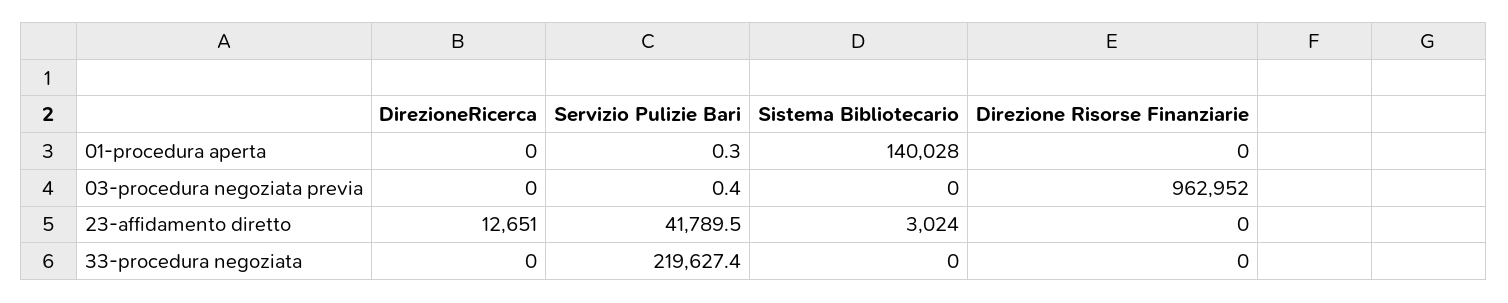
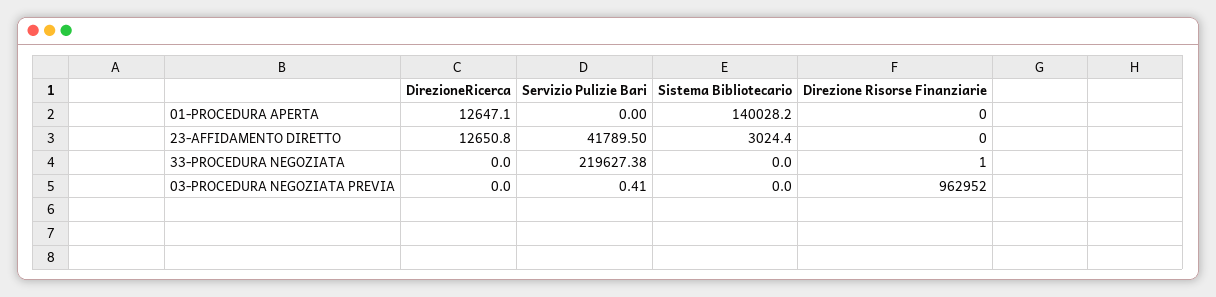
  {
    "DirezioneRicerca": {
-     "01-procedura aperta": 0,
+     "01-procedura aperta": 12647.1,
      "03-procedura negoziata previa": 0,
      "23-affidamento diretto": 12650.8,
      "33-procedura negoziata": 0
    },
    "Servizio Pulizie Bari": {
-     "01-procedura aperta": 0.3,
+     "01-procedura aperta": 0,
      "03-procedura negoziata previa": 0.41,
      "23-affidamento diretto": 41789.5,
      "33-procedura negoziata": 219627.38
    },
    "Sistema Bibliotecario": {
      "01-procedura aperta": 140028.2,
      "03-procedura negoziata previa": 0,
      "23-affidamento diretto": 3024.4,
      "33-procedura negoziata": 0
    },
    "Direzione Risorse Finanziarie": {
      "01-procedura aperta": 0,
      "03-procedura negoziata previa": 962952,
      "23-affidamento diretto": 0,
-     "33-procedura negoziata": 0
+     "33-procedura negoziata": 1
    }
  }

